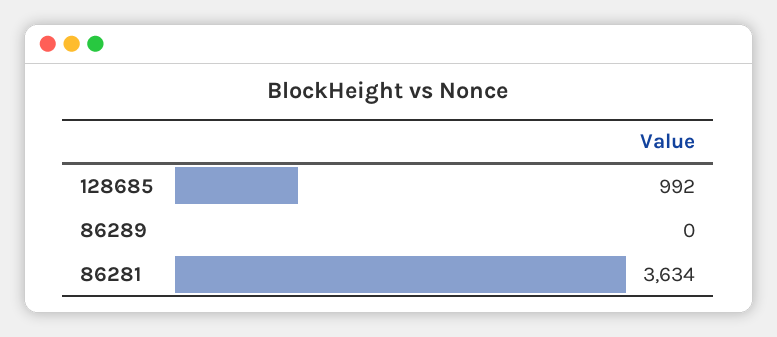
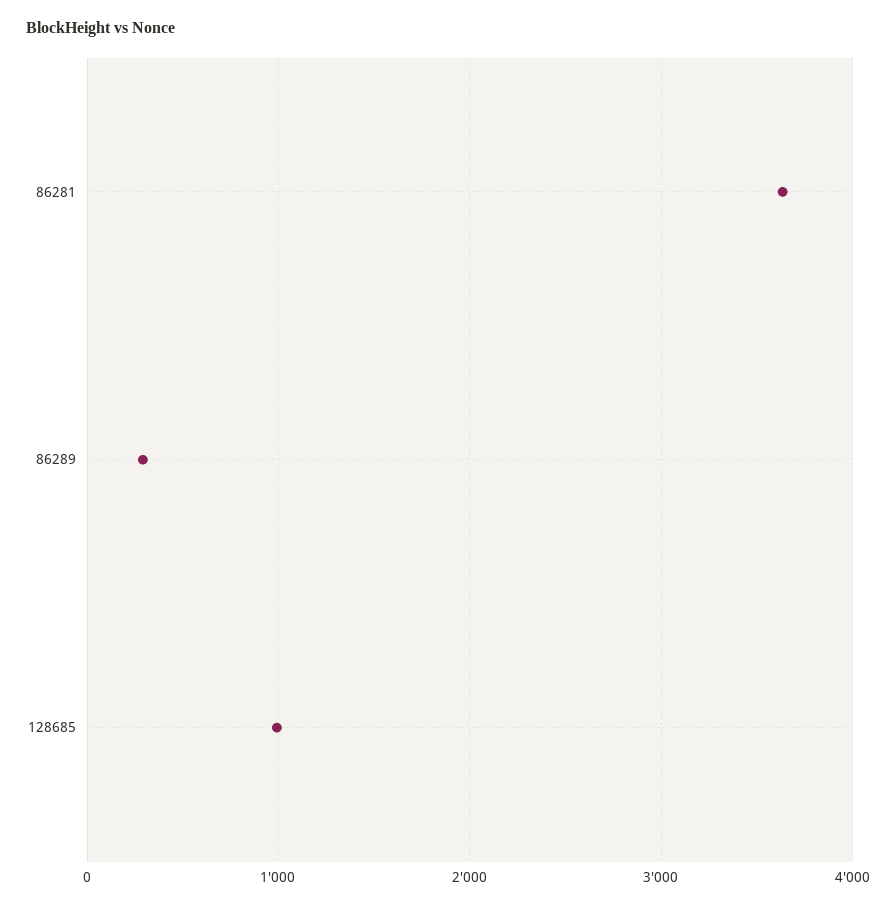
  {
    "128685": 992,
-   "86289": 0,
+   "86289": 300,
    "86281": 3634
  }

